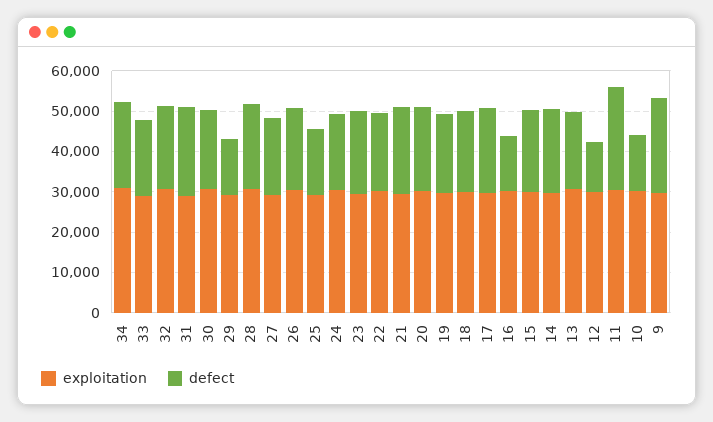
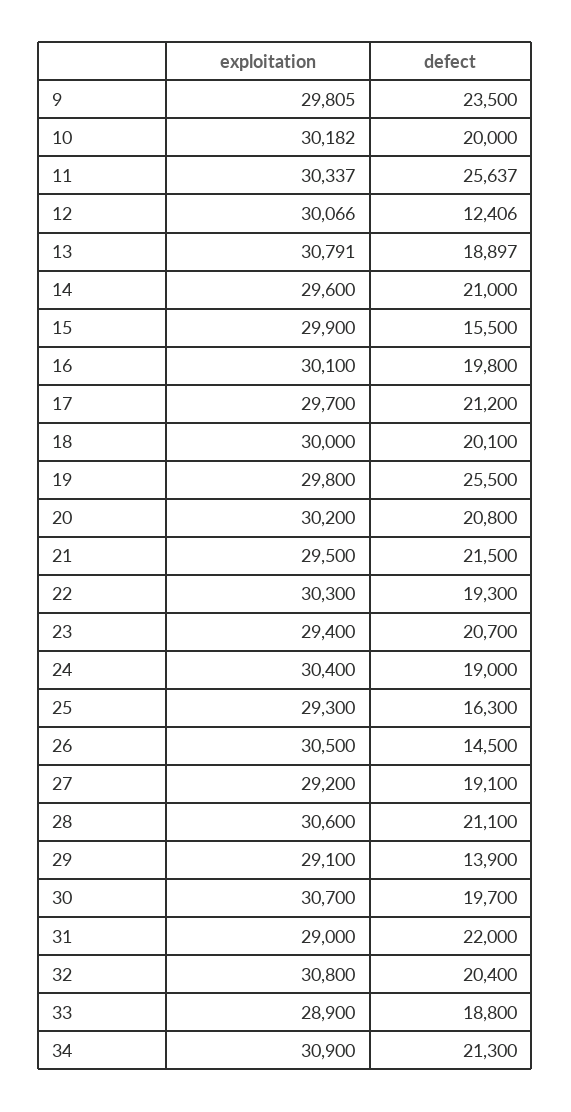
  {
    "exploitation": {
      "34": 30900,
      "33": 28900,
      "32": 30800,
      "31": 29000,
      "30": 30700,
      "29": 29100,
      "28": 30600,
      "27": 29200,
      "26": 30500,
      "25": 29300,
      "24": 30400,
      "23": 29400,
      "22": 30300,
      "21": 29500,
      "20": 30200,
      "19": 29800,
      "18": 30000,
      "17": 29700,
      "16": 30100,
      "15": 29900,
      "14": 29600,
      "13": 30791,
      "12": 30066,
      "11": 30337,
      "10": 30182,
      "9": 29805
    },
    "defect": {
      "34": 21300,
      "33": 18800,
      "32": 20400,
      "31": 22000,
      "30": 19700,
      "29": 13900,
      "28": 21100,
      "27": 19100,
-     "26": 20000,
+     "26": 14500,
      "25": 16300,
      "24": 19000,
      "23": 20700,
      "22": 19300,
      "21": 21500,
      "20": 20800,
-     "19": 20000,
+     "19": 25500,
      "18": 20100,
      "17": 21200,
-     "16": 14000,
+     "16": 19800,
-     "15": 20000,
+     "15": 15500,
      "14": 21000,
      "13": 18897,
      "12": 12406,
      "11": 25637,
-     "10": 14000,
+     "10": 20000,
      "9": 23500
    }
  }

